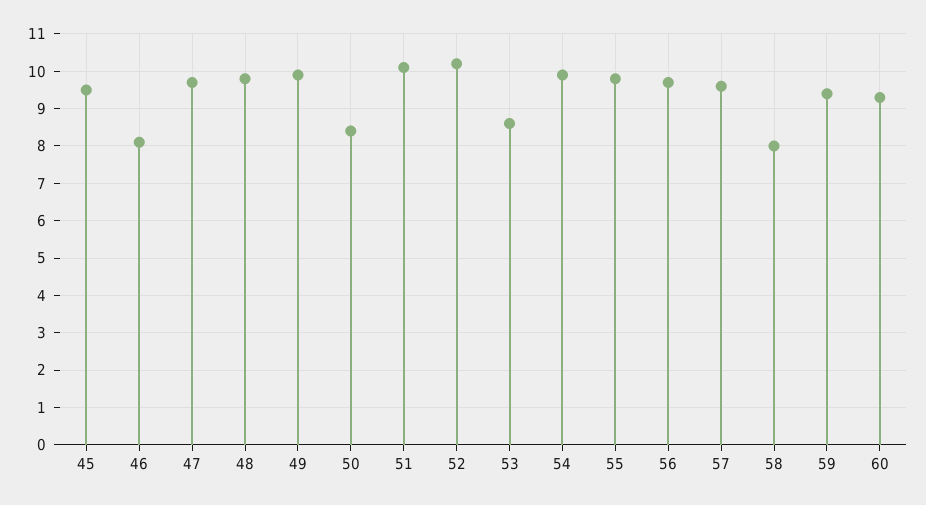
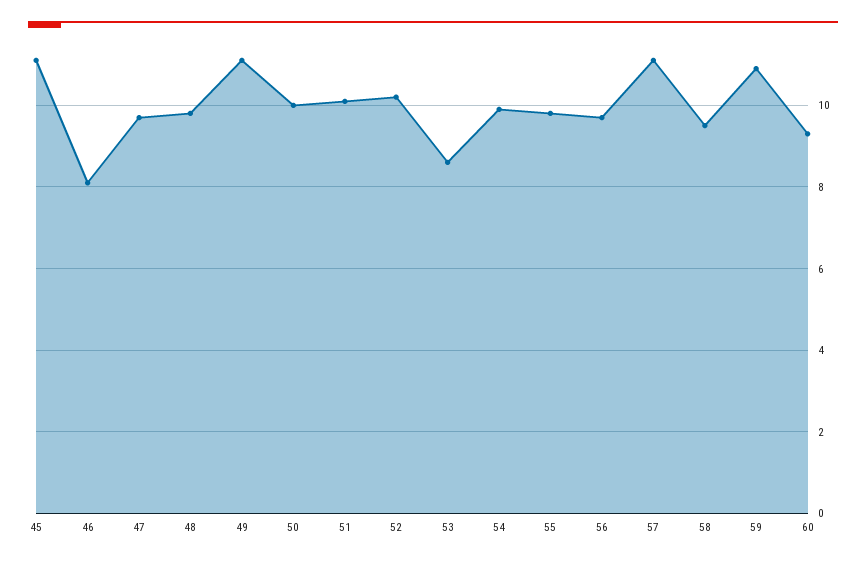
  {
-   "45": 9.5,
+   "45": 11,
    "46": 8,
    "47": 9.5,
    "48": 10,
-   "49": 10,
+   "49": 11,
-   "50": 8.5,
+   "50": 10,
    "51": 10,
    "52": 10,
    "53": 8.5,
    "54": 10,
    "55": 10,
    "56": 9.5,
-   "57": 9.5,
+   "57": 11,
-   "58": 8,
+   "58": 9.5,
-   "59": 9.5,
+   "59": 11,
    "60": 9.5
  }

